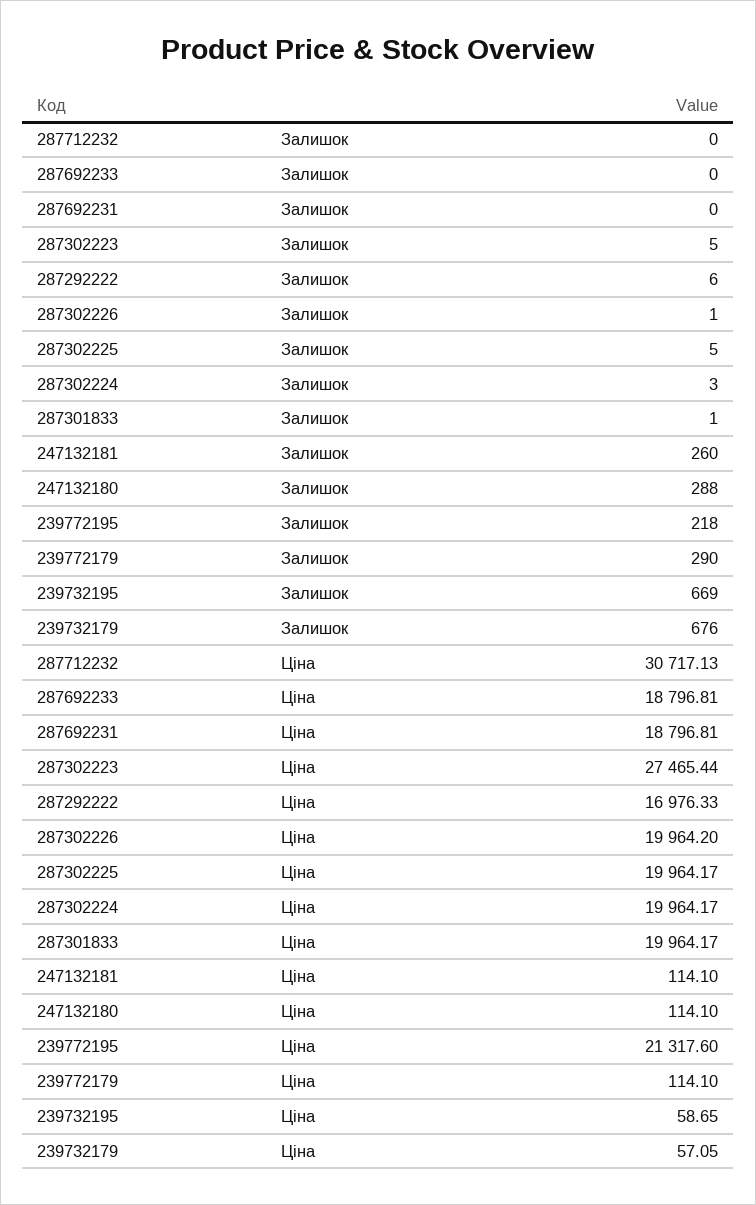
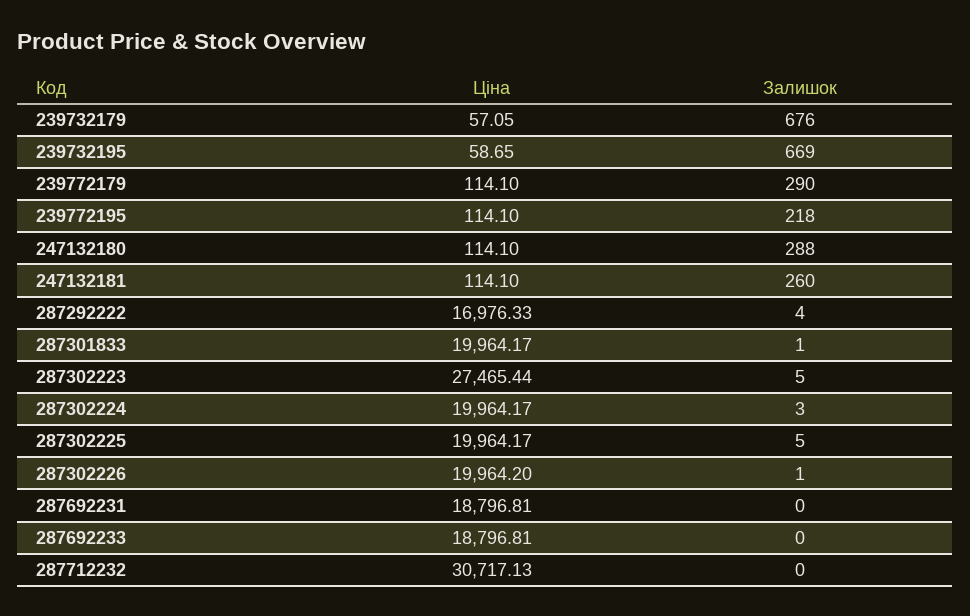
  {
    "287712232": {
      "Залишок": 0,
      "Ціна": 30717.13
    },
    "287692233": {
      "Залишок": 0,
      "Ціна": 18796.81
    },
    "287692231": {
      "Залишок": 0,
      "Ціна": 18796.81
    },
    "287302223": {
      "Залишок": 5,
      "Ціна": 27465.44
    },
    "287292222": {
-     "Залишок": 6,
+     "Залишок": 4,
      "Ціна": 16976.33
    },
    "287302226": {
      "Залишок": 1,
      "Ціна": 19964.2
    },
    "287302225": {
      "Залишок": 5,
      "Ціна": 19964.17
    },
    "287302224": {
      "Залишок": 3,
      "Ціна": 19964.17
    },
    "287301833": {
      "Залишок": 1,
      "Ціна": 19964.17
    },
    "247132181": {
      "Залишок": 260,
      "Ціна": 114.1
    },
    "247132180": {
      "Залишок": 288,
      "Ціна": 114.1
    },
    "239772195": {
      "Залишок": 218,
-     "Ціна": 21317.6
+     "Ціна": 114.1
    },
    "239772179": {
      "Залишок": 290,
      "Ціна": 114.1
    },
    "239732195": {
      "Залишок": 669,
      "Ціна": 58.65
    },
    "239732179": {
      "Залишок": 676,
      "Ціна": 57.05
    }
  }

